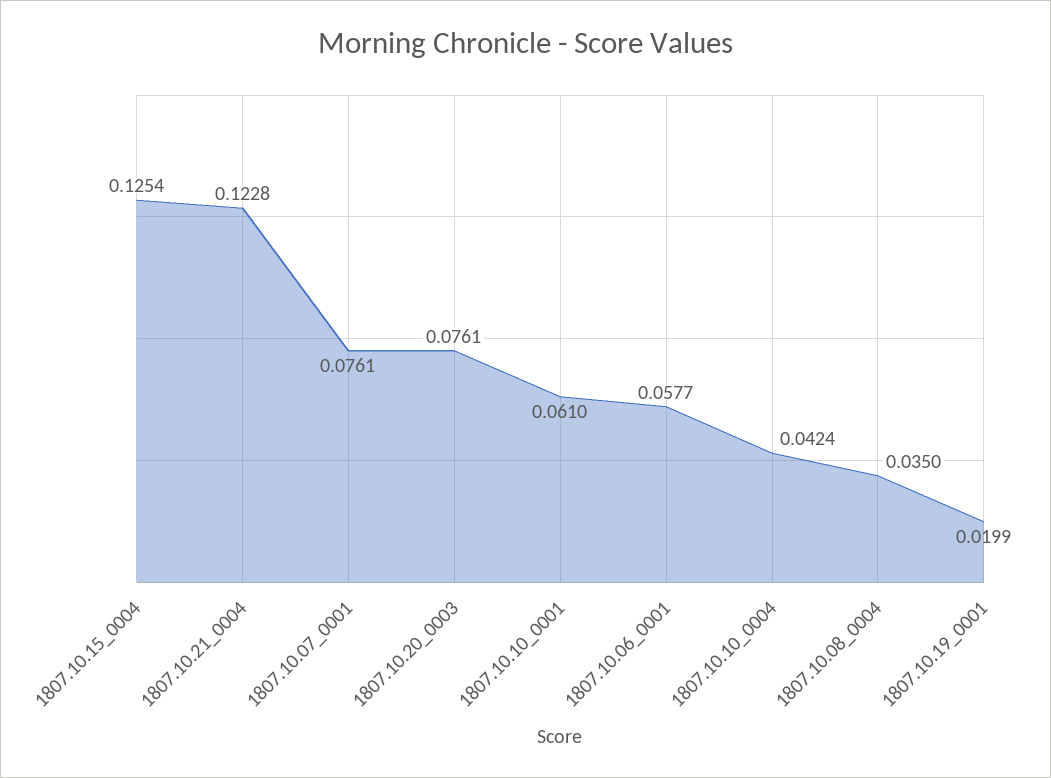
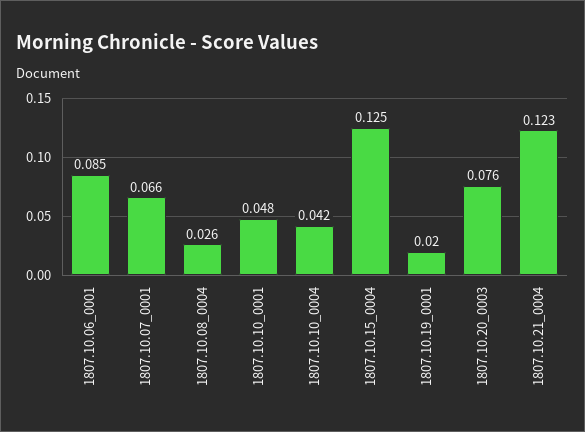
  {
    "1807.10.15_0004": 0.1254,
    "1807.10.21_0004": 0.1228,
-   "1807.10.07_0001": 0.0761,
+   "1807.10.07_0001": 0.066,
    "1807.10.20_0003": 0.0761,
-   "1807.10.10_0001": 0.061,
+   "1807.10.10_0001": 0.048,
-   "1807.10.06_0001": 0.0577,
+   "1807.10.06_0001": 0.085,
    "1807.10.10_0004": 0.0424,
-   "1807.10.08_0004": 0.035,
+   "1807.10.08_0004": 0.026,
    "1807.10.19_0001": 0.0199
  }

